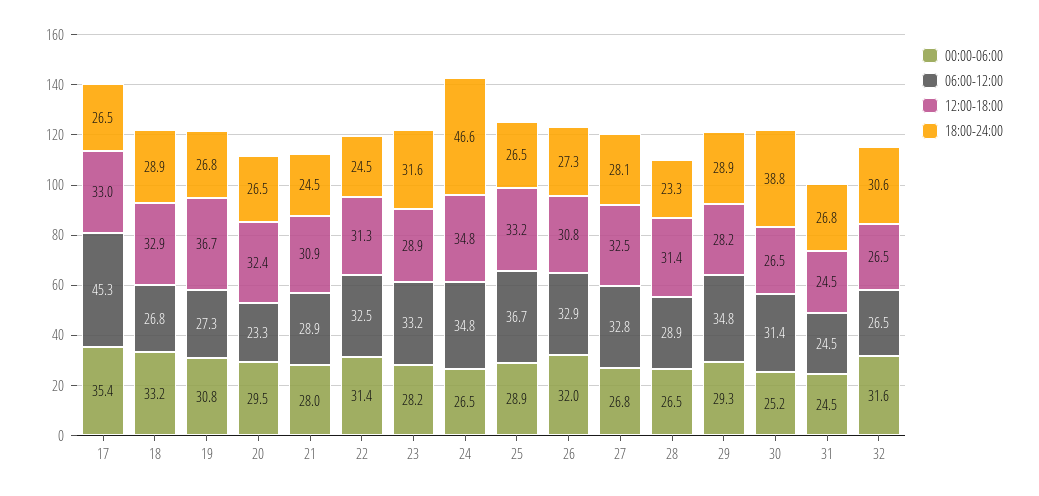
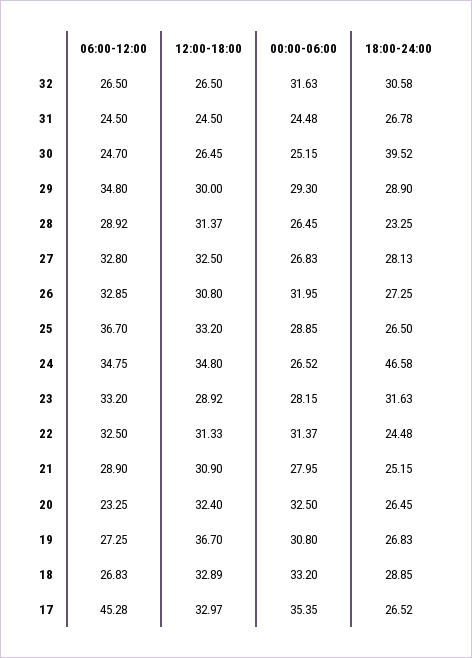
  {
    "00:00-06:00": {
      "17": 35.35,
      "18": 33.2,
      "19": 30.8,
-     "20": 29.5,
+     "20": 32.5,
      "21": 27.95,
      "22": 31.37,
      "23": 28.15,
      "24": 26.52,
      "25": 28.85,
      "26": 31.95,
      "27": 26.83,
      "28": 26.45,
      "29": 29.3,
      "30": 25.15,
      "31": 24.48,
      "32": 31.63
    },
    "06:00-12:00": {
      "17": 45.28,
      "18": 26.83,
      "19": 27.25,
      "20": 23.25,
      "21": 28.9,
      "22": 32.5,
      "23": 33.2,
      "24": 34.75,
      "25": 36.7,
      "26": 32.85,
      "27": 32.8,
      "28": 28.92,
      "29": 34.8,
-     "30": 31.4,
+     "30": 24.7,
      "31": 24.5,
      "32": 26.5
    },
    "12:00-18:00": {
      "17": 32.97,
      "18": 32.89,
      "19": 36.7,
      "20": 32.4,
      "21": 30.9,
      "22": 31.33,
      "23": 28.92,
      "24": 34.8,
      "25": 33.2,
      "26": 30.8,
      "27": 32.5,
      "28": 31.37,
-     "29": 28.2,
+     "29": 30,
      "30": 26.45,
      "31": 24.5,
      "32": 26.5
    },
    "18:00-24:00": {
      "17": 26.52,
      "18": 28.85,
      "19": 26.83,
      "20": 26.45,
-     "21": 24.5,
+     "21": 25.15,
      "22": 24.48,
      "23": 31.63,
      "24": 46.58,
      "25": 26.5,
      "26": 27.25,
      "27": 28.13,
      "28": 23.25,
      "29": 28.9,
-     "30": 38.8,
+     "30": 39.52,
      "31": 26.78,
      "32": 30.58
    }
  }

